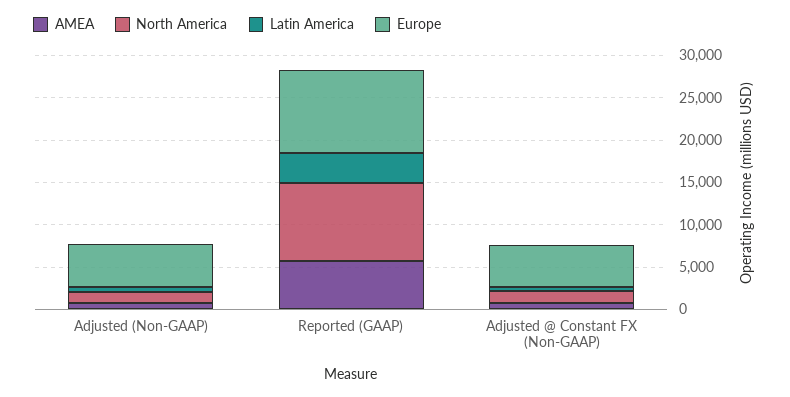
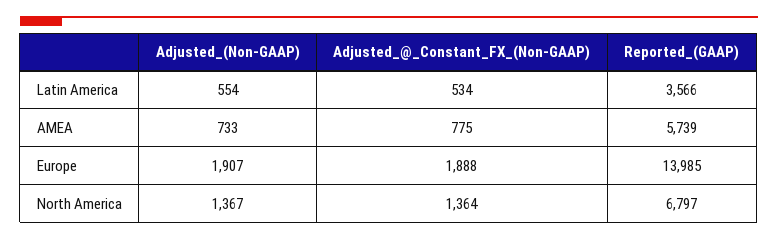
  {
    "AMEA": {
      "Adjusted (Non-GAAP)": 733,
      "Reported (GAAP)": 5739,
      "Adjusted @ Constant FX (Non-GAAP)": 775
    },
    "North America": {
      "Adjusted (Non-GAAP)": 1367,
-     "Reported (GAAP)": 9000,
+     "Reported (GAAP)": 6797,
      "Adjusted @ Constant FX (Non-GAAP)": 1364
    },
    "Latin America": {
      "Adjusted (Non-GAAP)": 554,
      "Reported (GAAP)": 3566,
      "Adjusted @ Constant FX (Non-GAAP)": 534
    },
    "Europe": {
-     "Adjusted (Non-GAAP)": 5000,
+     "Adjusted (Non-GAAP)": 1907,
-     "Reported (GAAP)": 10000,
+     "Reported (GAAP)": 13985,
-     "Adjusted @ Constant FX (Non-GAAP)": 5000
+     "Adjusted @ Constant FX (Non-GAAP)": 1888
    }
  }

